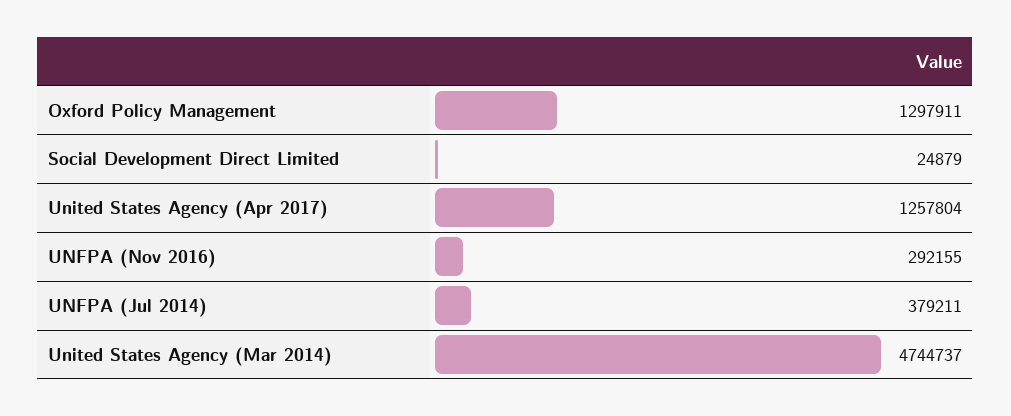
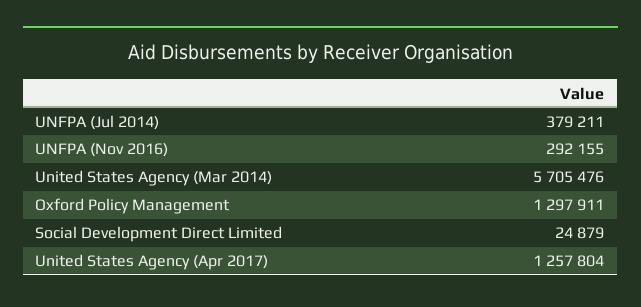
  {
    "Oxford Policy Management": 1297911,
    "Social Development Direct Limited": 24879,
    "United States Agency (Apr 2017)": 1257804,
    "UNFPA (Nov 2016)": 292155,
    "UNFPA (Jul 2014)": 379211,
-   "United States Agency (Mar 2014)": 4744737
+   "United States Agency (Mar 2014)": 5705476
  }

